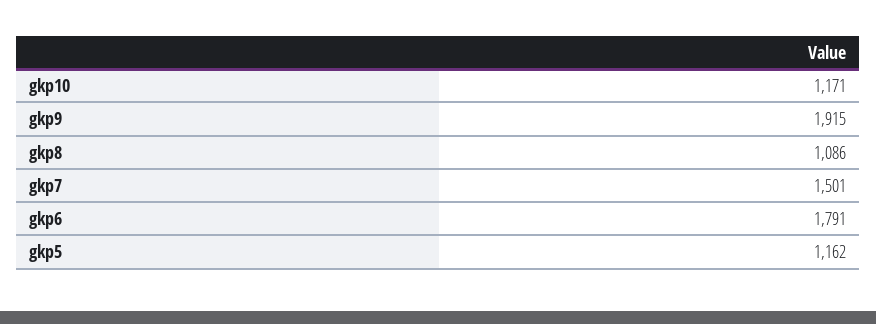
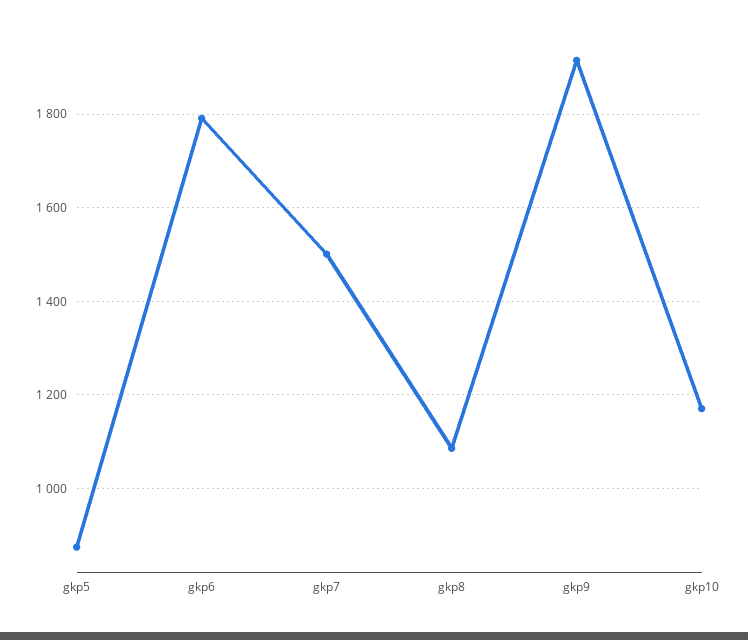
  {
    "gkp10": 1171,
    "gkp9": 1915,
    "gkp8": 1086,
    "gkp7": 1501,
    "gkp6": 1791,
-   "gkp5": 1162
+   "gkp5": 880
  }

